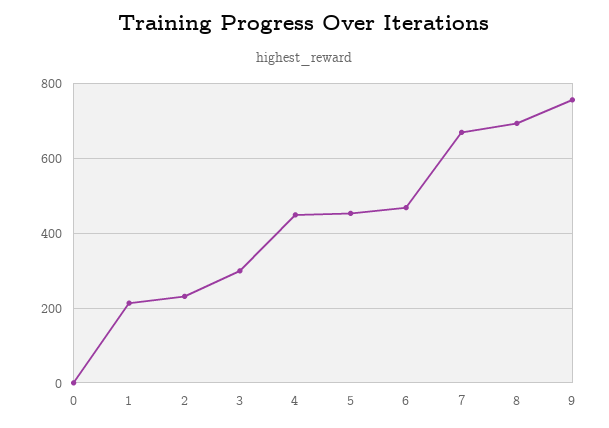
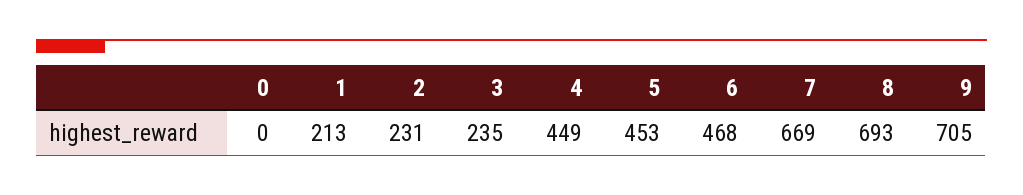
  {
    "0": 0,
    "1": 213,
    "2": 231,
-   "3": 300,
+   "3": 235,
    "4": 449,
    "5": 453,
    "6": 468,
    "7": 669,
    "8": 693,
-   "9": 760
+   "9": 705
  }

